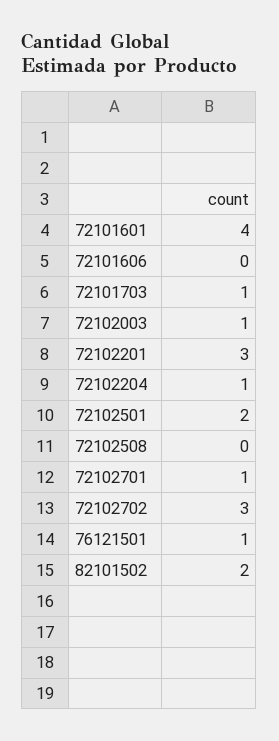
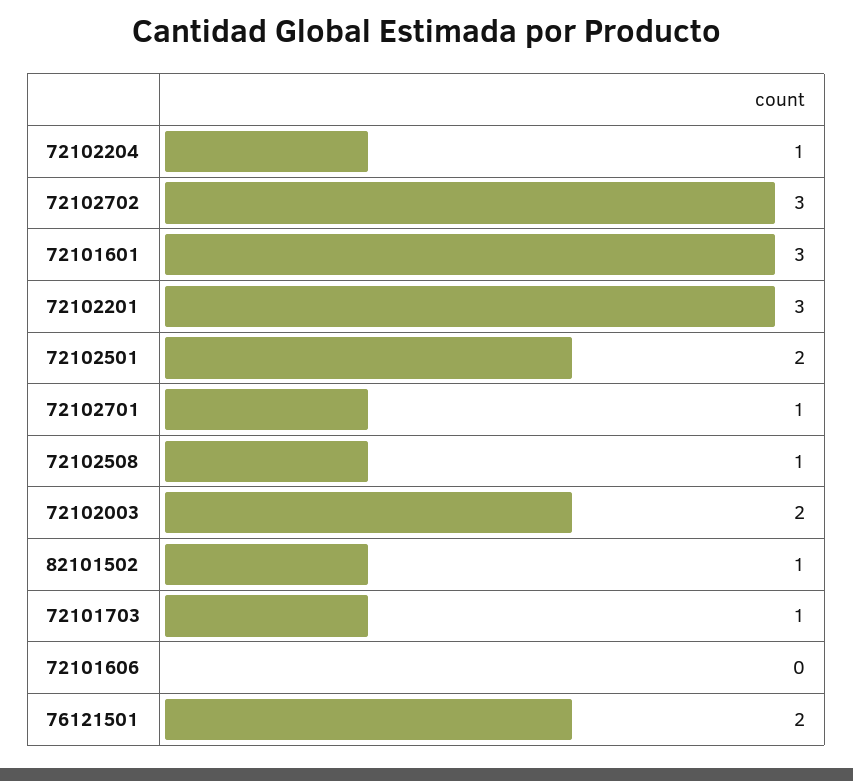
  {
-   "72101601": 4,
+   "72101601": 3,
    "72101606": 0,
    "72101703": 1,
-   "72102003": 1,
+   "72102003": 2,
    "72102201": 3,
    "72102204": 1,
    "72102501": 2,
-   "72102508": 0,
+   "72102508": 1,
    "72102701": 1,
    "72102702": 3,
-   "76121501": 1,
+   "76121501": 2,
-   "82101502": 2
+   "82101502": 1
  }

